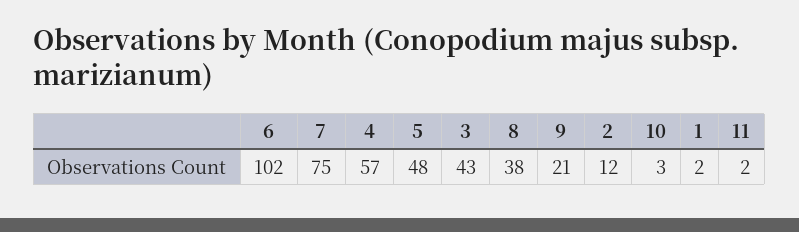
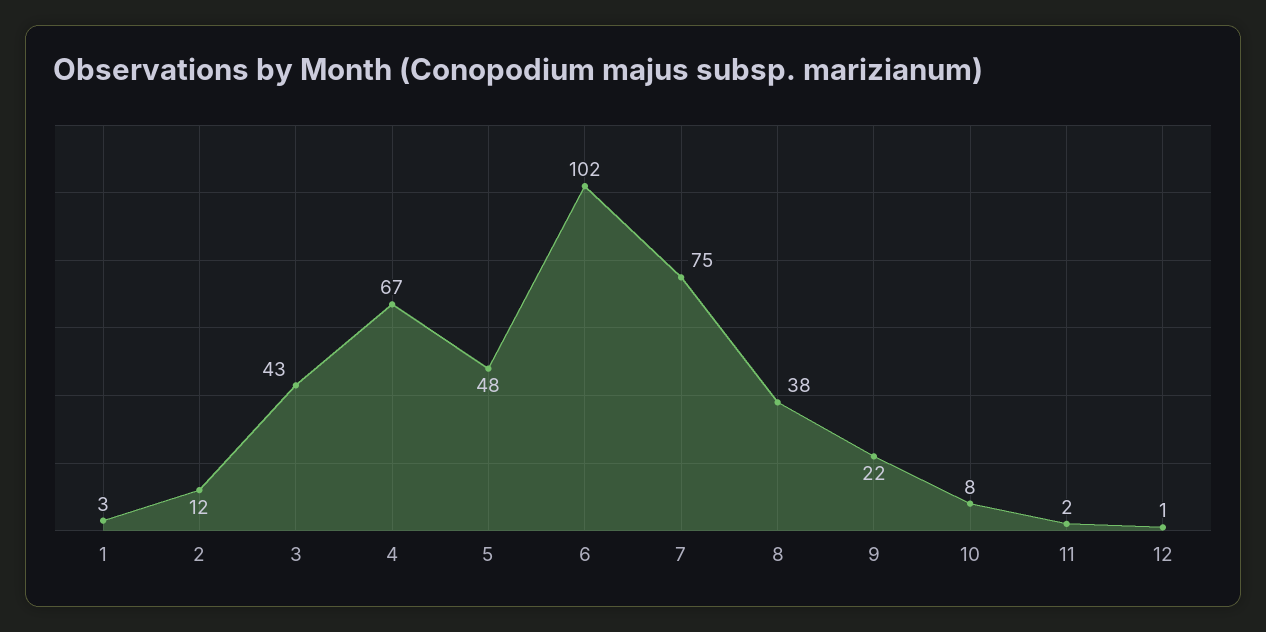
  {
    "6": 102,
    "7": 75,
-   "4": 57,
+   "4": 67,
    "5": 48,
    "3": 43,
    "8": 38,
-   "9": 21,
+   "9": 22,
    "2": 12,
-   "10": 3,
+   "10": 8,
-   "1": 2,
+   "1": 3,
-   "11": 2
+   "11": 2,
+   "12": 1
  }

